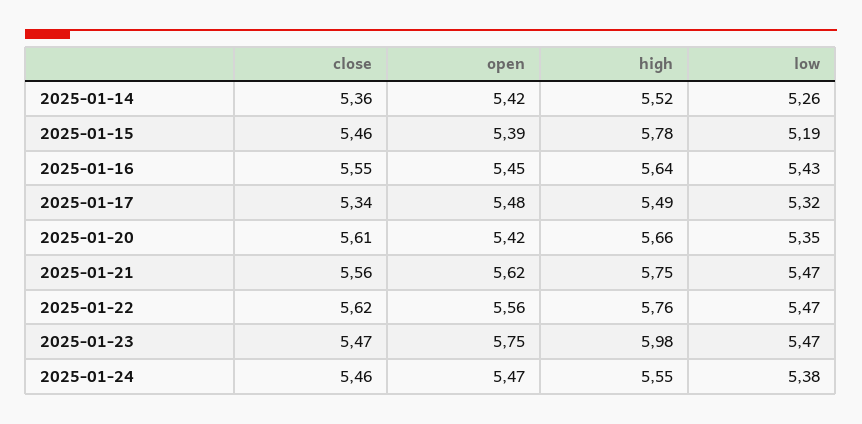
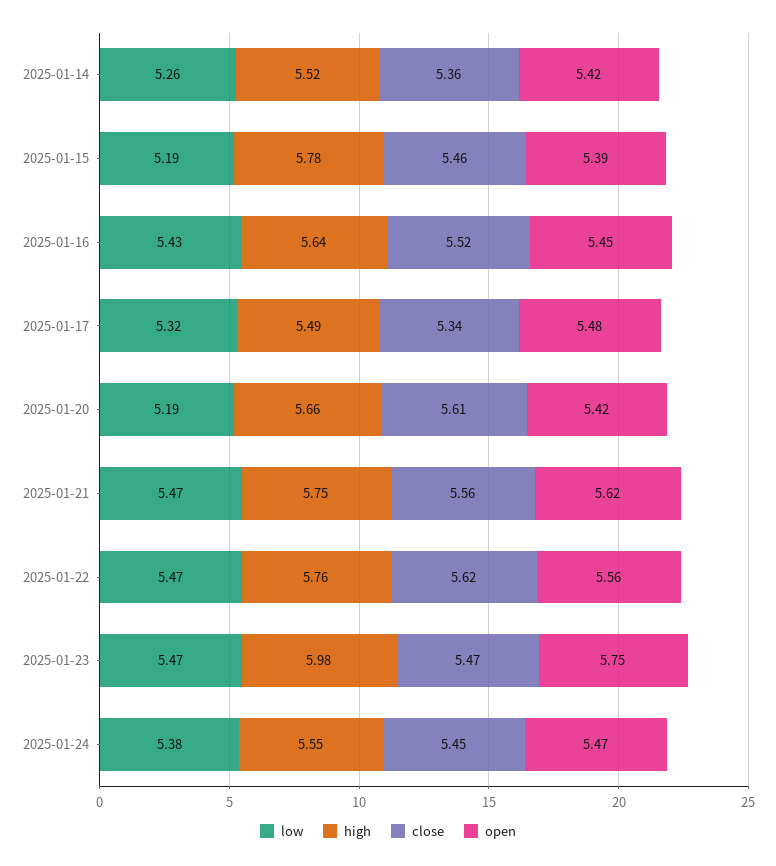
  {
    "close": {
      "2025-01-14": 5.36,
      "2025-01-15": 5.46,
-     "2025-01-16": 5.55,
+     "2025-01-16": 5.52,
      "2025-01-17": 5.34,
      "2025-01-20": 5.61,
      "2025-01-21": 5.56,
      "2025-01-22": 5.62,
      "2025-01-23": 5.47,
-     "2025-01-24": 5.46
+     "2025-01-24": 5.45
    },
    "open": {
      "2025-01-14": 5.42,
      "2025-01-15": 5.39,
      "2025-01-16": 5.45,
      "2025-01-17": 5.48,
      "2025-01-20": 5.42,
      "2025-01-21": 5.62,
      "2025-01-22": 5.56,
      "2025-01-23": 5.75,
      "2025-01-24": 5.47
    },
    "high": {
      "2025-01-14": 5.52,
      "2025-01-15": 5.78,
      "2025-01-16": 5.64,
      "2025-01-17": 5.49,
      "2025-01-20": 5.66,
      "2025-01-21": 5.75,
      "2025-01-22": 5.76,
      "2025-01-23": 5.98,
      "2025-01-24": 5.55
    },
    "low": {
      "2025-01-14": 5.26,
      "2025-01-15": 5.19,
      "2025-01-16": 5.43,
      "2025-01-17": 5.32,
-     "2025-01-20": 5.35,
+     "2025-01-20": 5.19,
      "2025-01-21": 5.47,
      "2025-01-22": 5.47,
      "2025-01-23": 5.47,
      "2025-01-24": 5.38
    }
  }

